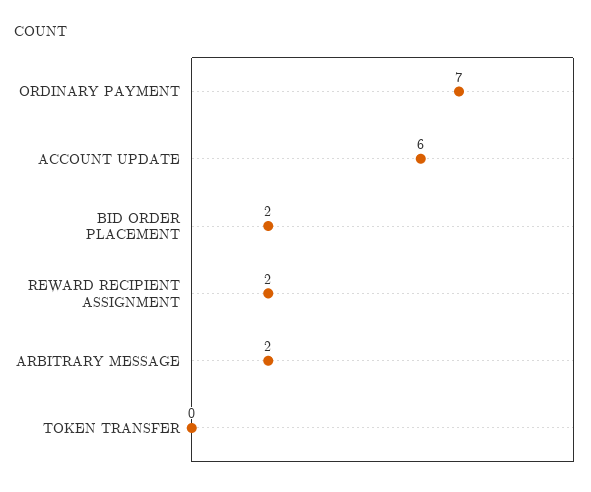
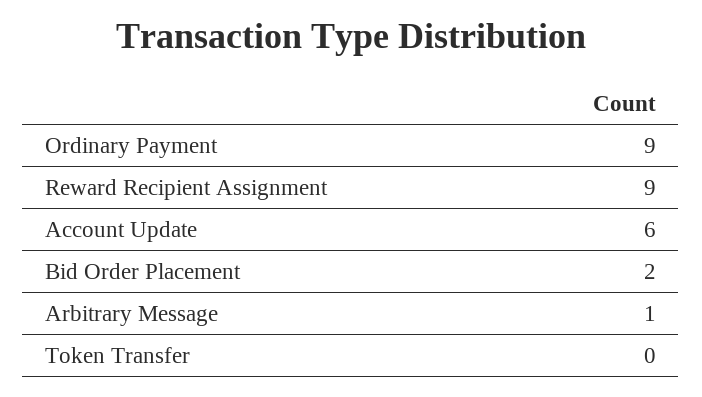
  {
-   "ORDINARY PAYMENT": 7,
+   "ORDINARY PAYMENT": 9,
    "ACCOUNT UPDATE": 6,
    "BID ORDER PLACEMENT": 2,
-   "REWARD RECIPIENT ASSIGNMENT": 2,
+   "REWARD RECIPIENT ASSIGNMENT": 9,
-   "ARBITRARY MESSAGE": 2,
+   "ARBITRARY MESSAGE": 1,
    "TOKEN TRANSFER": 0
  }

